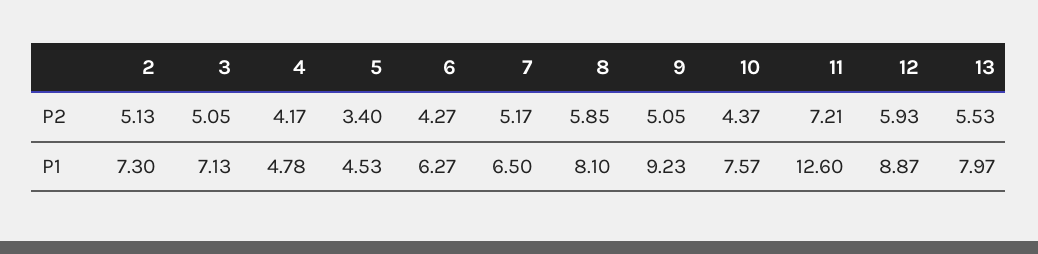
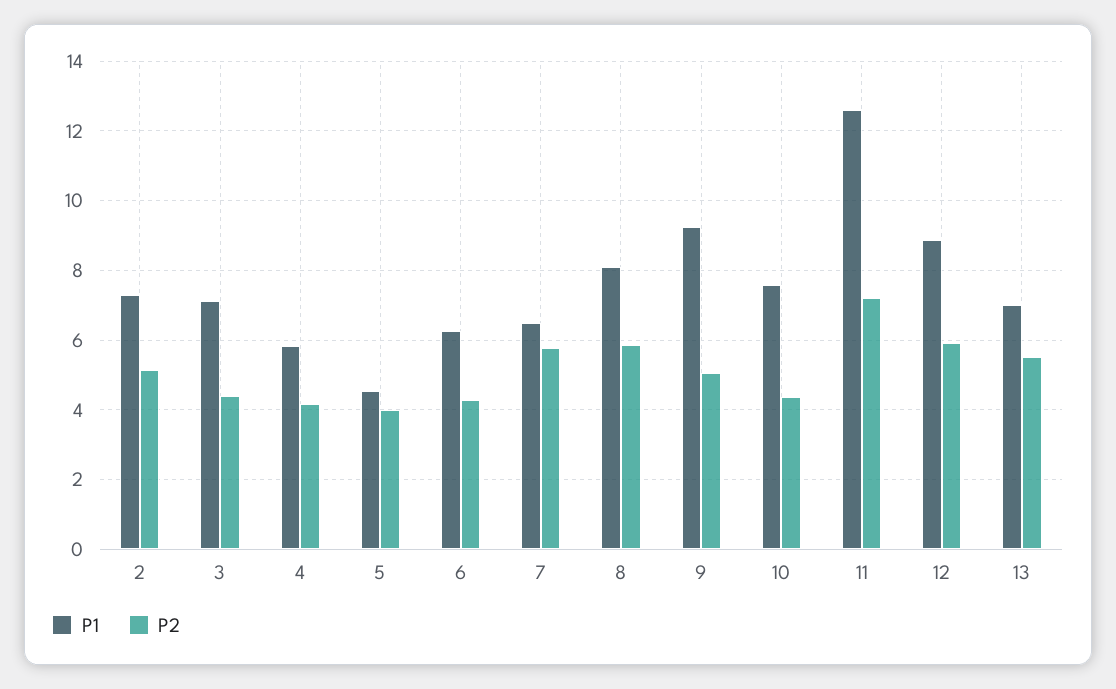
  {
    "P2": {
      "2": 5.13,
-     "3": 5.05,
+     "3": 4.4,
      "4": 4.17,
-     "5": 3.4,
+     "5": 4,
      "6": 4.27,
-     "7": 5.17,
+     "7": 5.8,
      "8": 5.85,
      "9": 5.05,
      "10": 4.37,
      "11": 7.21,
      "12": 5.93,
      "13": 5.53
    },
    "P1": {
      "2": 7.3,
      "3": 7.13,
-     "4": 4.78,
+     "4": 5.8,
      "5": 4.53,
      "6": 6.27,
      "7": 6.5,
      "8": 8.1,
      "9": 9.23,
      "10": 7.57,
      "11": 12.6,
      "12": 8.87,
-     "13": 7.97
+     "13": 7
    }
  }

